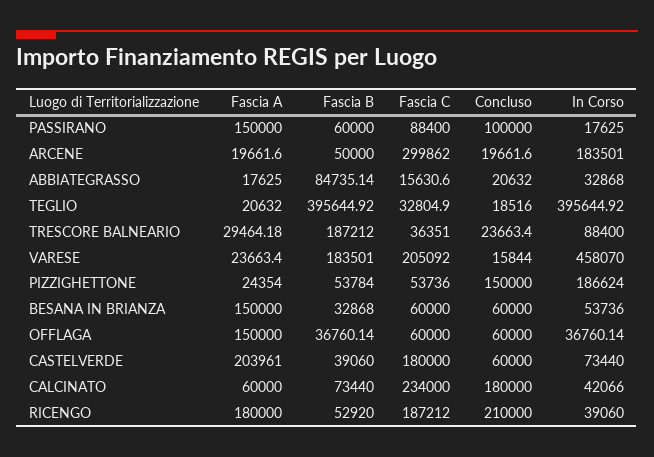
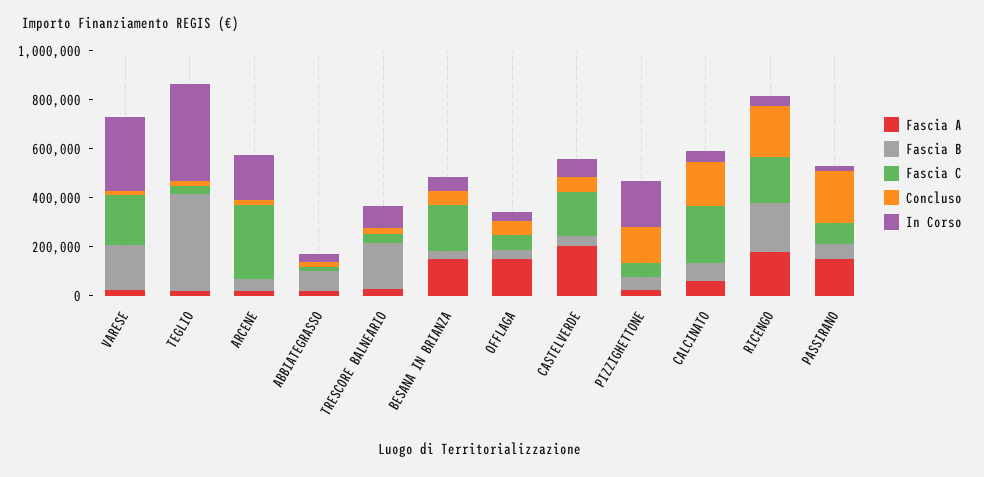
  {
    "Fascia A": {
      "PASSIRANO": 150000,
      "ARCENE": 19661.6,
      "ABBIATEGRASSO": 17625,
      "TEGLIO": 20632,
      "TRESCORE BALNEARIO": 29464.18,
      "VARESE": 23663.4,
      "PIZZIGHETTONE": 24354,
      "BESANA IN BRIANZA": 150000,
      "OFFLAGA": 150000,
      "CASTELVERDE": 203961,
      "CALCINATO": 60000,
      "RICENGO": 180000
    },
    "Fascia B": {
      "PASSIRANO": 60000,
      "ARCENE": 50000,
      "ABBIATEGRASSO": 84735.14,
      "TEGLIO": 395644.92,
      "TRESCORE BALNEARIO": 187212,
      "VARESE": 183501,
      "PIZZIGHETTONE": 53784,
      "BESANA IN BRIANZA": 32868,
      "OFFLAGA": 36760.14,
      "CASTELVERDE": 39060,
      "CALCINATO": 73440,
-     "RICENGO": 52920
+     "RICENGO": 200000
    },
    "Fascia C": {
      "PASSIRANO": 88400,
      "ARCENE": 299862,
      "ABBIATEGRASSO": 15630.6,
      "TEGLIO": 32804.9,
      "TRESCORE BALNEARIO": 36351,
      "VARESE": 205092,
      "PIZZIGHETTONE": 53736,
-     "BESANA IN BRIANZA": 60000,
+     "BESANA IN BRIANZA": 200000,
      "OFFLAGA": 60000,
      "CASTELVERDE": 180000,
      "CALCINATO": 234000,
      "RICENGO": 187212
    },
    "Concluso": {
-     "PASSIRANO": 100000,
+     "PASSIRANO": 200000,
      "ARCENE": 19661.6,
      "ABBIATEGRASSO": 20632,
      "TEGLIO": 18516,
      "TRESCORE BALNEARIO": 23663.4,
      "VARESE": 15844,
      "PIZZIGHETTONE": 150000,
      "BESANA IN BRIANZA": 60000,
      "OFFLAGA": 60000,
      "CASTELVERDE": 60000,
      "CALCINATO": 180000,
      "RICENGO": 210000
    },
    "In Corso": {
      "PASSIRANO": 17625,
      "ARCENE": 183501,
      "ABBIATEGRASSO": 32868,
      "TEGLIO": 395644.92,
      "TRESCORE BALNEARIO": 88400,
-     "VARESE": 458070,
+     "VARESE": 300000,
      "PIZZIGHETTONE": 186624,
      "BESANA IN BRIANZA": 53736,
      "OFFLAGA": 36760.14,
      "CASTELVERDE": 73440,
      "CALCINATO": 42066,
      "RICENGO": 39060
    }
  }

